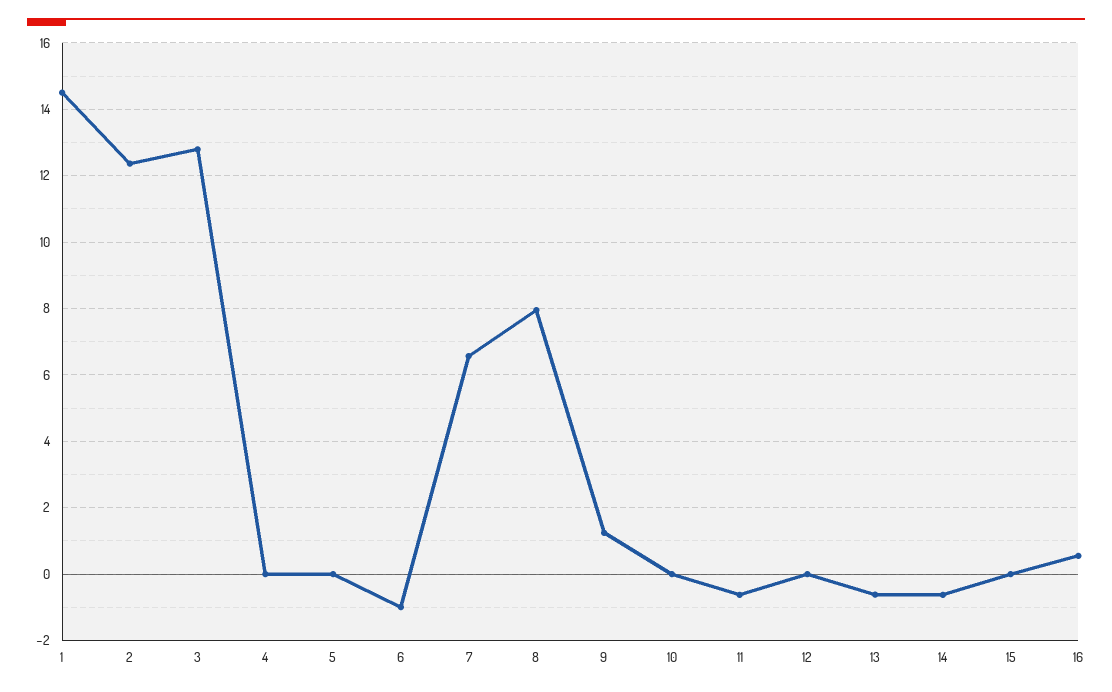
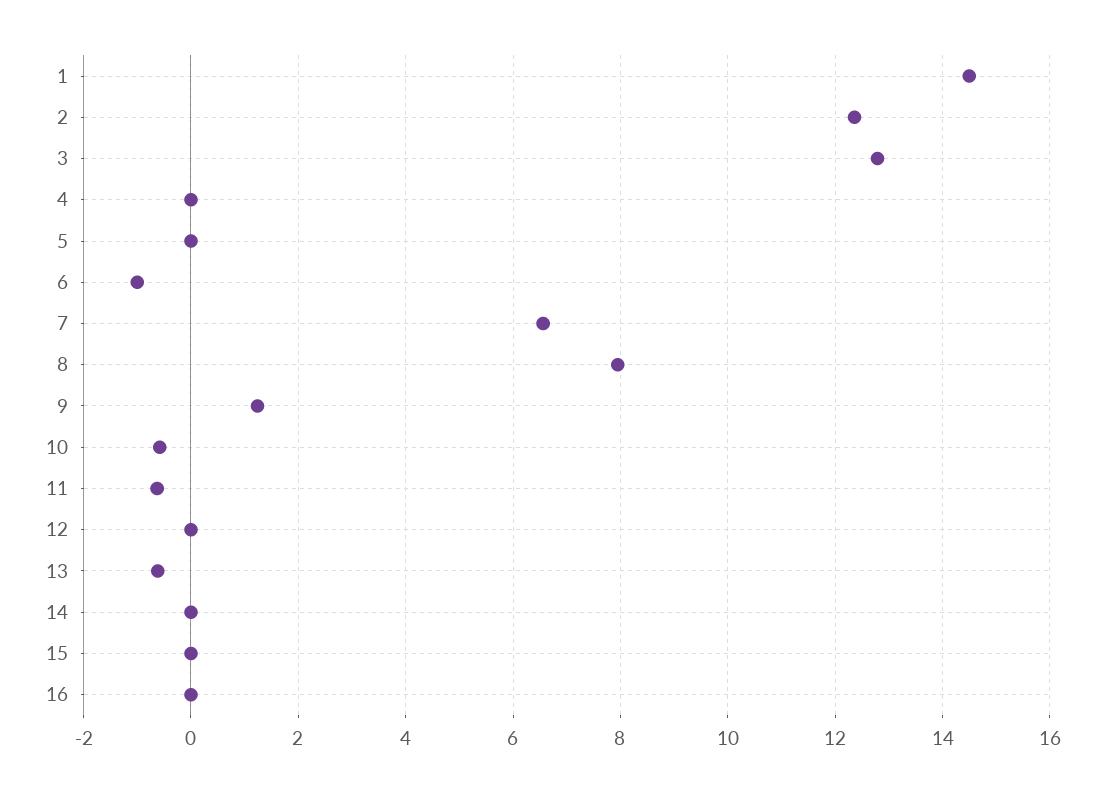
  {
    "1": 14.6,
    "2": 12.4,
    "3": 12.8,
    "4": 0,
    "5": 0,
    "6": -1,
    "7": 6.6,
    "8": 8,
    "9": 1.2,
-   "10": 0,
+   "10": -0.6,
    "11": -0.6,
    "12": 0,
    "13": -0.6,
-   "14": -0.6,
+   "14": 0,
    "15": 0,
-   "16": 0.6
+   "16": 0
  }

